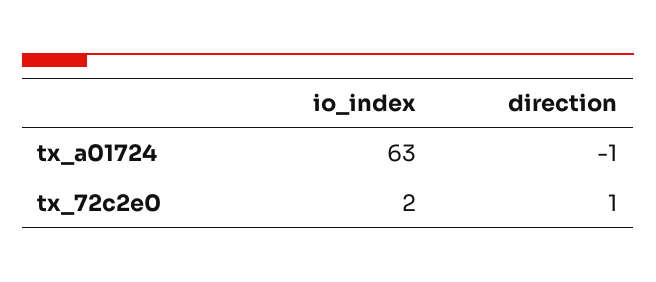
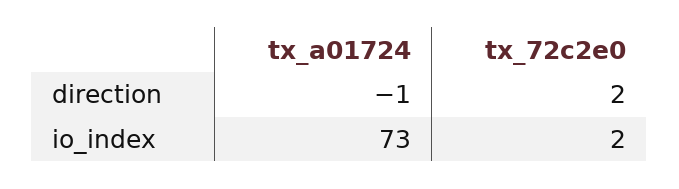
  {
    "io_index": {
-     "tx_a01724": 63,
+     "tx_a01724": 73,
      "tx_72c2e0": 2
    },
    "direction": {
      "tx_a01724": -1,
-     "tx_72c2e0": 1
+     "tx_72c2e0": 2
    }
  }

